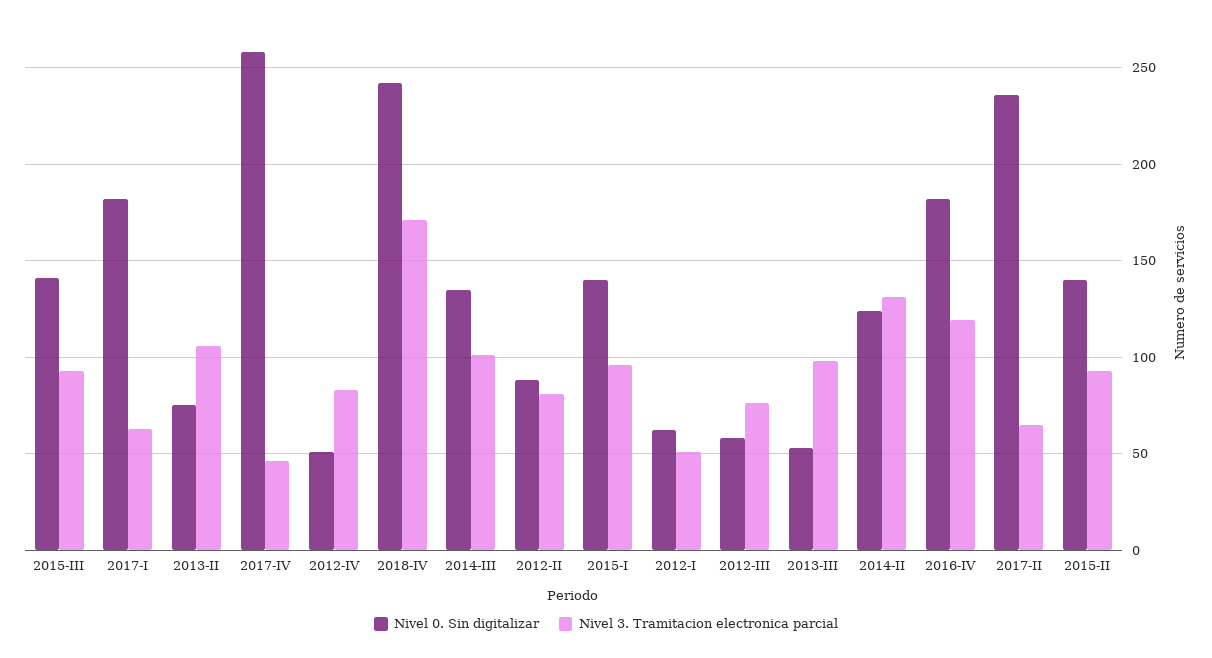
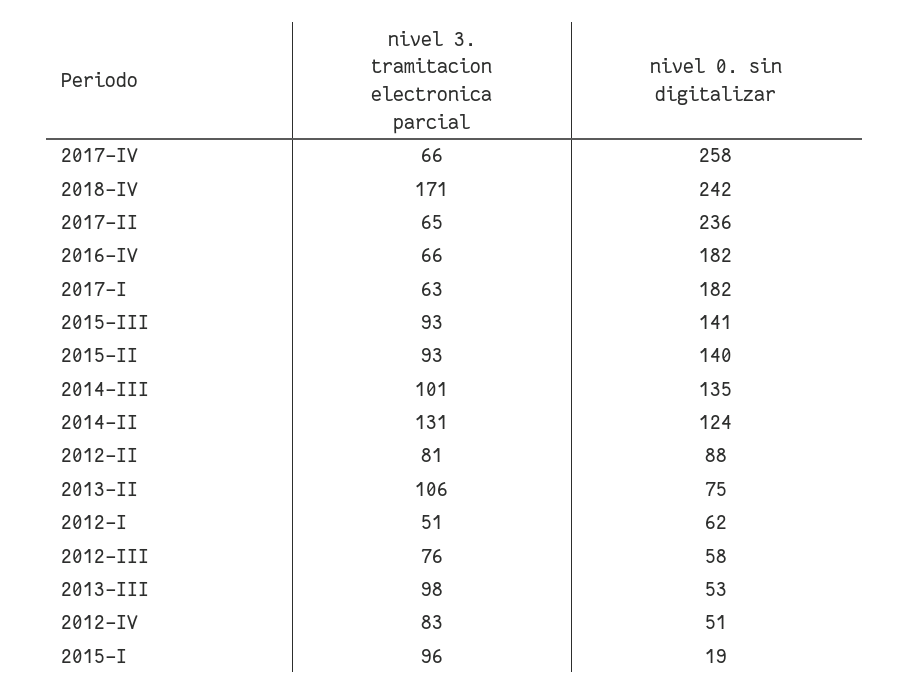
  {
    "Nivel 0. Sin digitalizar": {
      "2015-III": 141,
      "2017-I": 182,
      "2013-II": 75,
      "2017-IV": 258,
      "2012-IV": 51,
      "2018-IV": 242,
      "2014-III": 135,
      "2012-II": 88,
-     "2015-I": 140,
+     "2015-I": 19,
      "2012-I": 62,
      "2012-III": 58,
      "2013-III": 53,
      "2014-II": 124,
      "2016-IV": 182,
      "2017-II": 236,
      "2015-II": 140
    },
    "Nivel 3. Tramitacion electronica parcial": {
      "2015-III": 93,
      "2017-I": 63,
      "2013-II": 106,
-     "2017-IV": 45,
+     "2017-IV": 66,
      "2012-IV": 83,
      "2018-IV": 171,
      "2014-III": 101,
      "2012-II": 81,
      "2015-I": 96,
      "2012-I": 51,
      "2012-III": 76,
      "2013-III": 98,
      "2014-II": 131,
-     "2016-IV": 120,
+     "2016-IV": 66,
      "2017-II": 65,
      "2015-II": 93
    }
  }

